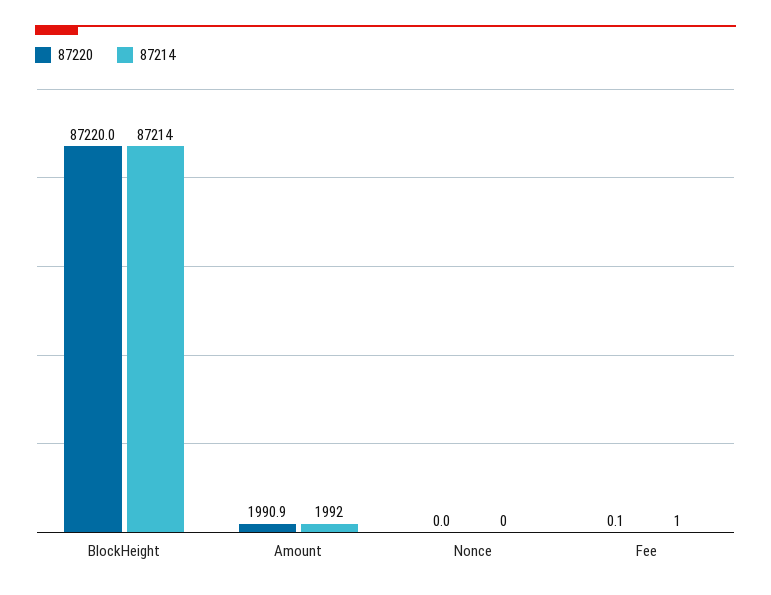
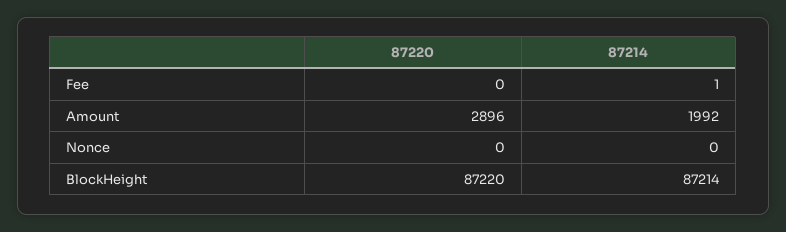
  {
    "87220": {
      "BlockHeight": 87220,
-     "Amount": 1990.9,
+     "Amount": 2896,
      "Nonce": 0,
      "Fee": 0.1
    },
    "87214": {
      "BlockHeight": 87214,
      "Amount": 1992,
      "Nonce": 0,
      "Fee": 1
    }
  }

